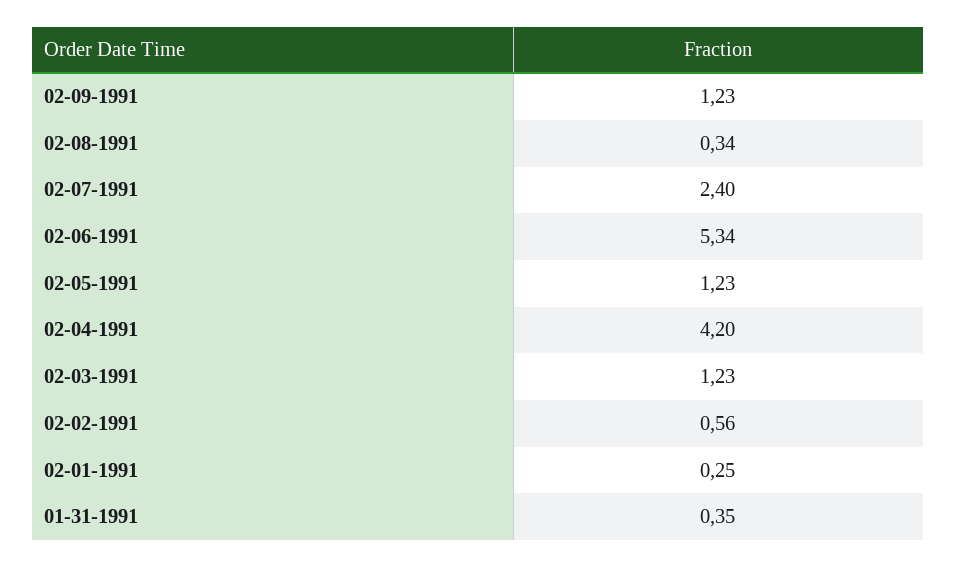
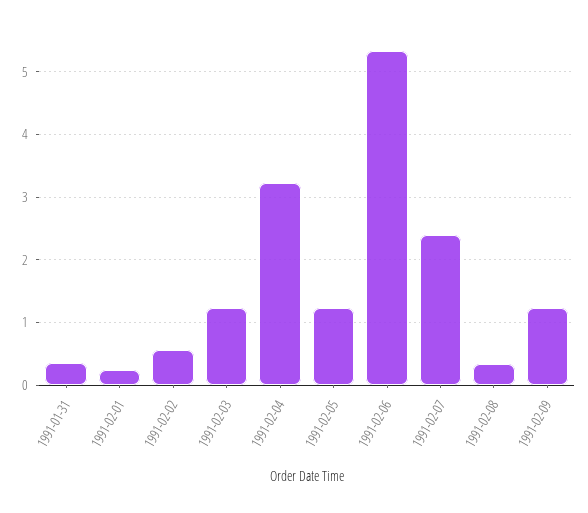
  {
    "02-09-1991": 1.23,
    "02-08-1991": 0.34,
    "02-07-1991": 2.4,
    "02-06-1991": 5.34,
    "02-05-1991": 1.23,
-   "02-04-1991": 4.2,
+   "02-04-1991": 3.2,
    "02-03-1991": 1.23,
    "02-02-1991": 0.56,
    "02-01-1991": 0.25,
    "01-31-1991": 0.35
  }

